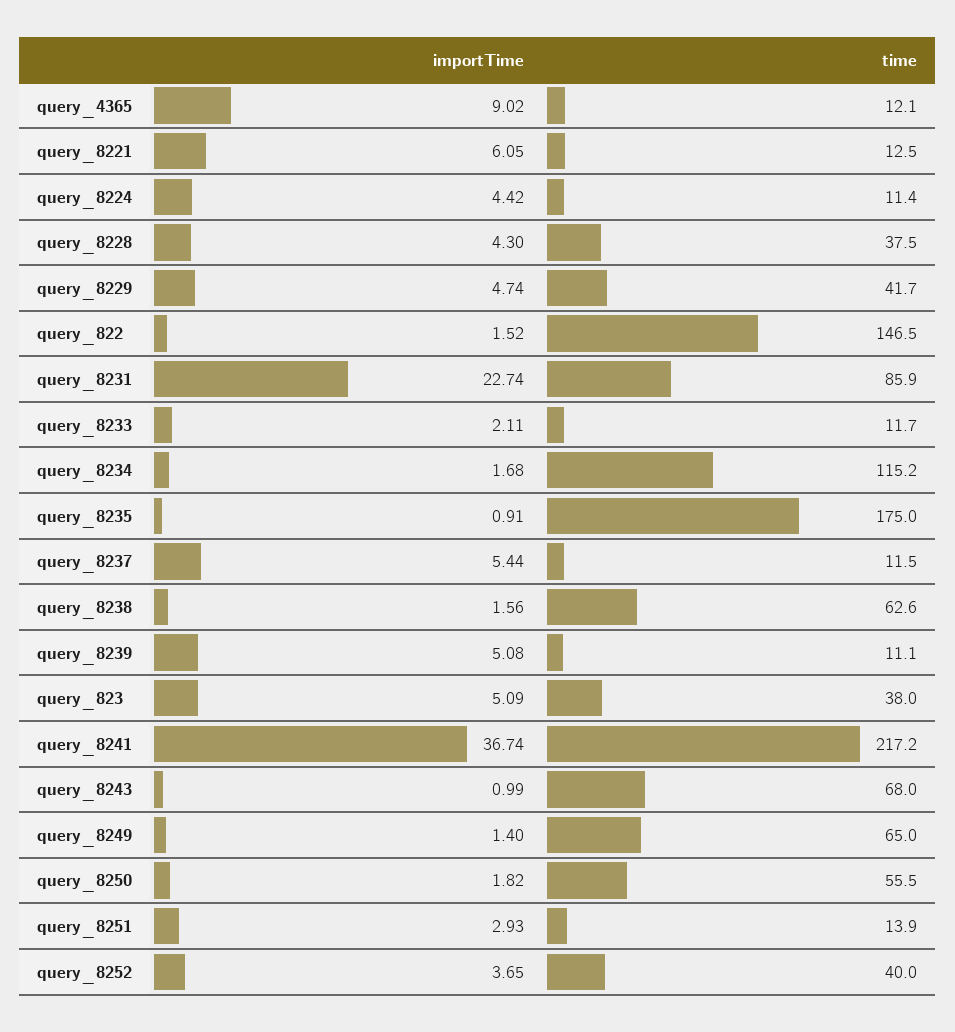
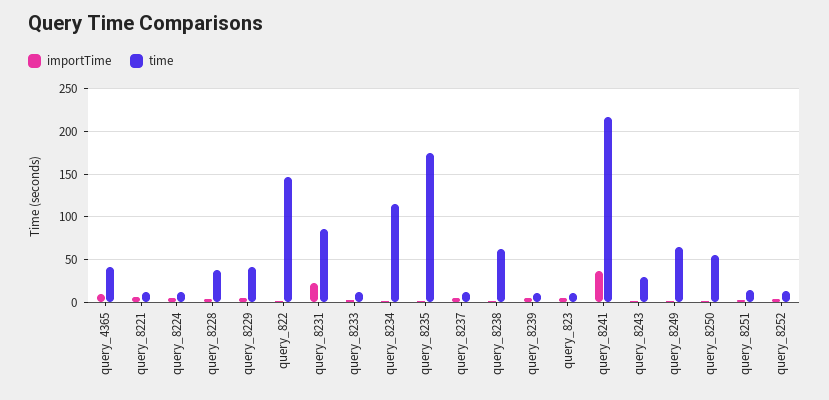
  {
    "importTime": {
      "query_4365": 9.02,
      "query_8221": 6.05,
      "query_8224": 4.42,
      "query_8228": 4.3,
      "query_8229": 4.74,
      "query_822": 1.52,
      "query_8231": 22.74,
      "query_8233": 2.11,
      "query_8234": 1.68,
      "query_8235": 0.91,
      "query_8237": 5.44,
      "query_8238": 1.56,
      "query_8239": 5.08,
      "query_823": 5.09,
      "query_8241": 36.74,
      "query_8243": 0.99,
      "query_8249": 1.4,
      "query_8250": 1.82,
      "query_8251": 2.93,
      "query_8252": 3.65
    },
    "time": {
-     "query_4365": 12.1,
+     "query_4365": 40,
      "query_8221": 12.5,
      "query_8224": 11.4,
      "query_8228": 37.5,
      "query_8229": 41.7,
      "query_822": 146.5,
      "query_8231": 85.9,
      "query_8233": 11.7,
      "query_8234": 115.2,
      "query_8235": 175,
      "query_8237": 11.5,
      "query_8238": 62.6,
      "query_8239": 11.1,
-     "query_823": 38,
+     "query_823": 10,
      "query_8241": 217.2,
-     "query_8243": 68,
+     "query_8243": 30,
      "query_8249": 65,
      "query_8250": 55.5,
      "query_8251": 13.9,
-     "query_8252": 40
+     "query_8252": 10
    }
  }

